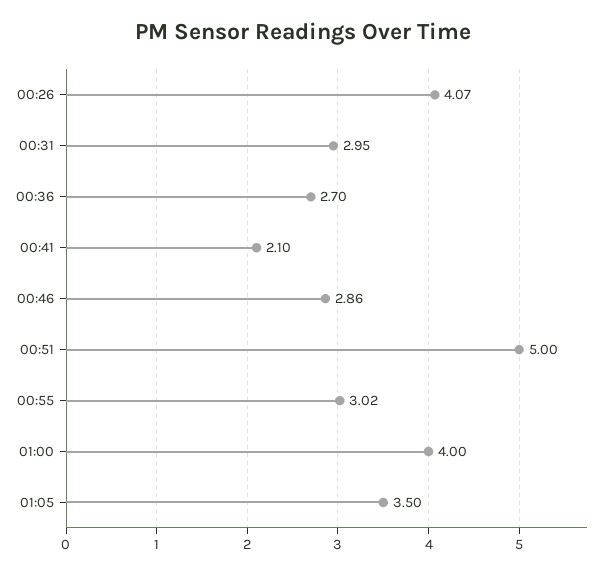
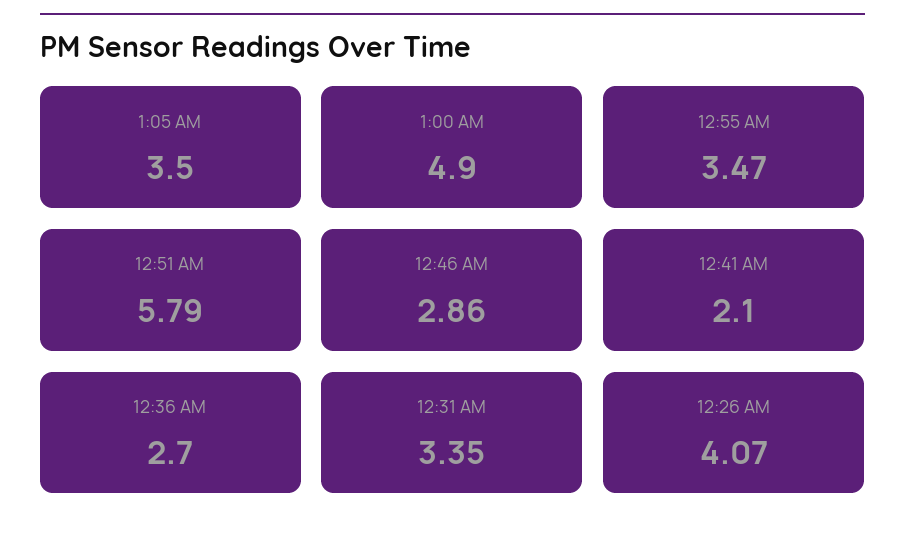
  {
    "00:26": 4.07,
-   "00:31": 2.95,
+   "00:31": 3.35,
    "00:36": 2.7,
    "00:41": 2.1,
    "00:46": 2.86,
-   "00:51": 5,
+   "00:51": 5.79,
-   "00:55": 3.02,
+   "00:55": 3.47,
-   "01:00": 4,
+   "01:00": 4.9,
    "01:05": 3.5
  }

